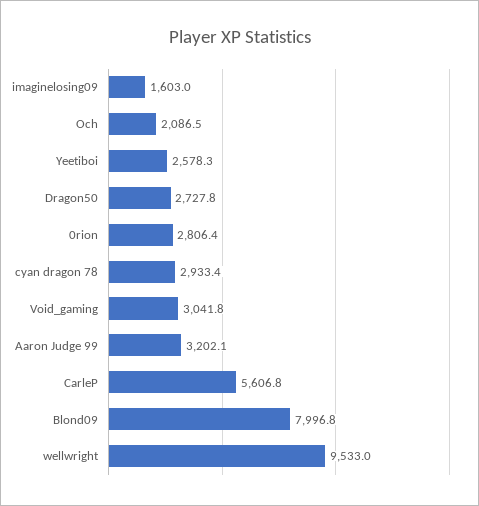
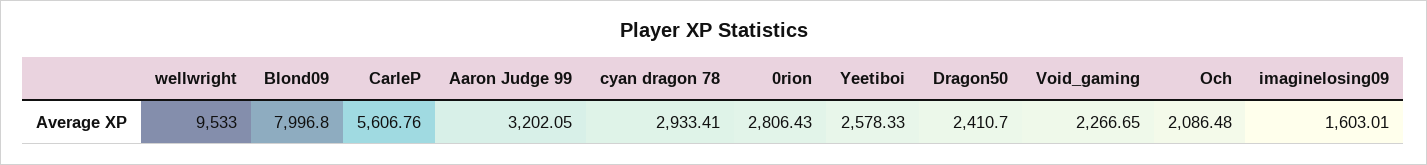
  {
    "imaginelosing09": 1603.01,
    "Och": 2086.48,
    "Yeetiboi": 2578.33,
-   "Dragon50": 2727.8,
+   "Dragon50": 2410.7,
    "0rion": 2806.43,
    "cyan dragon 78": 2933.41,
-   "Void_gaming": 3041.8,
+   "Void_gaming": 2266.65,
    "Aaron Judge 99": 3202.05,
    "CarleP": 5606.76,
    "Blond09": 7996.8,
    "wellwright": 9533
  }

